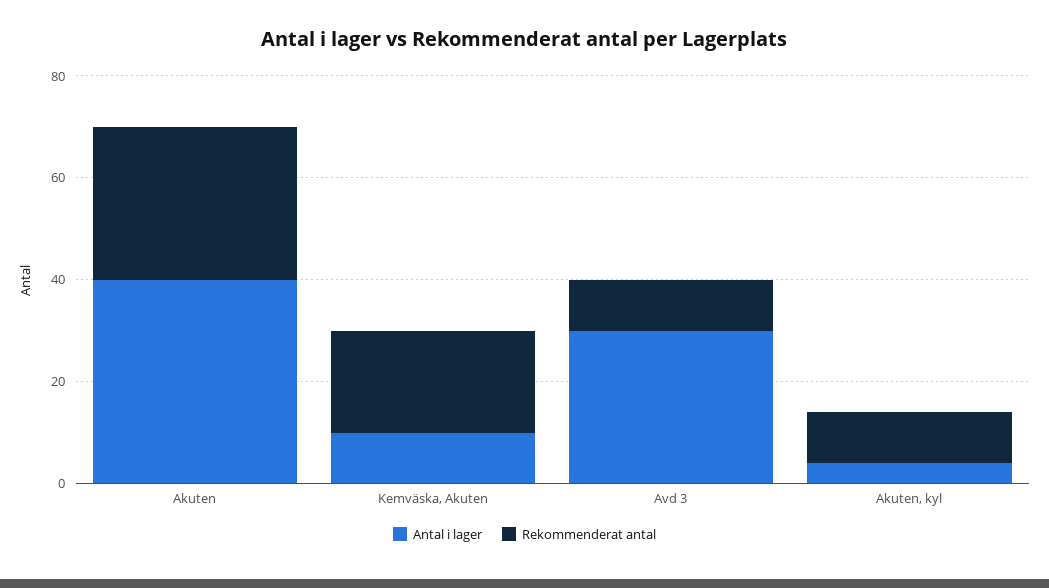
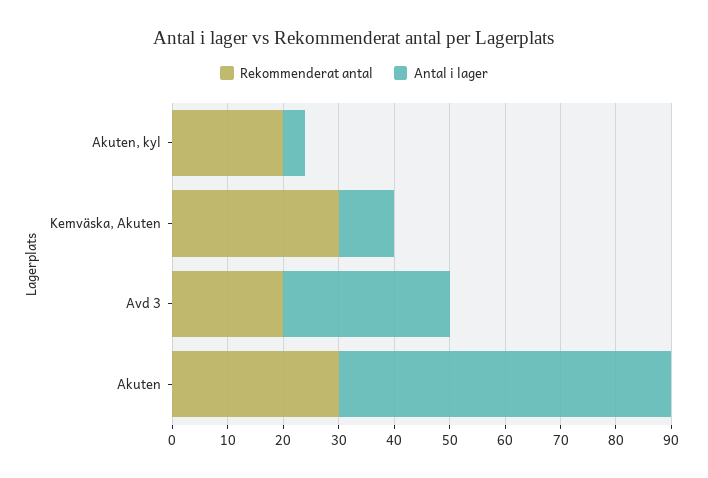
  {
    "Antal i lager": {
-     "Akuten": 40,
+     "Akuten": 60,
      "Kemväska, Akuten": 10,
      "Avd 3": 30,
      "Akuten, kyl": 5
    },
    "Rekommenderat antal": {
      "Akuten": 30,
-     "Kemväska, Akuten": 20,
+     "Kemväska, Akuten": 30,
-     "Avd 3": 10,
+     "Avd 3": 20,
-     "Akuten, kyl": 10
+     "Akuten, kyl": 20
    }
  }

